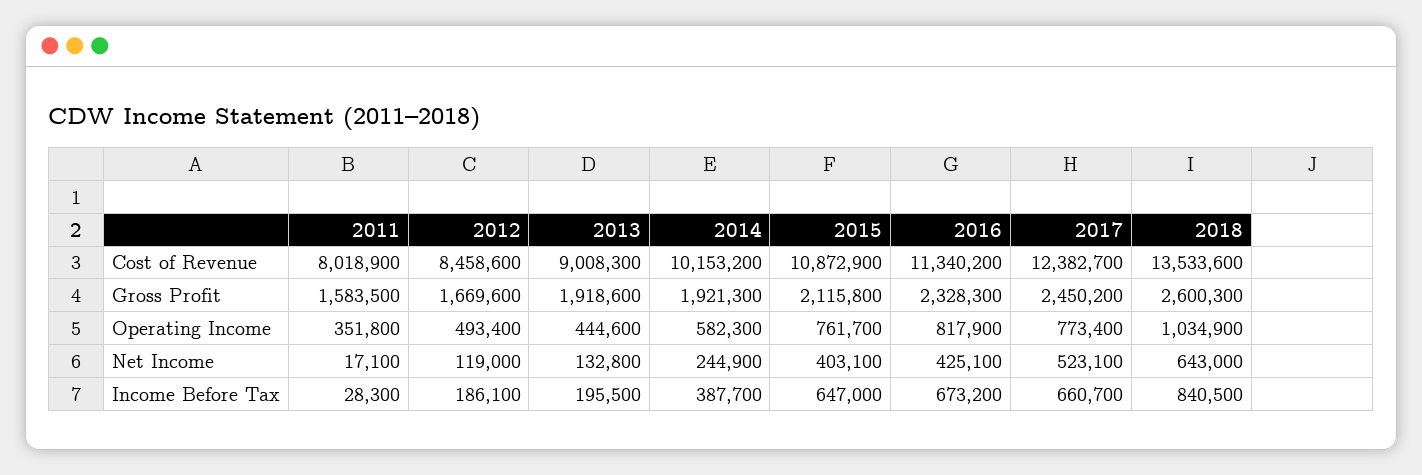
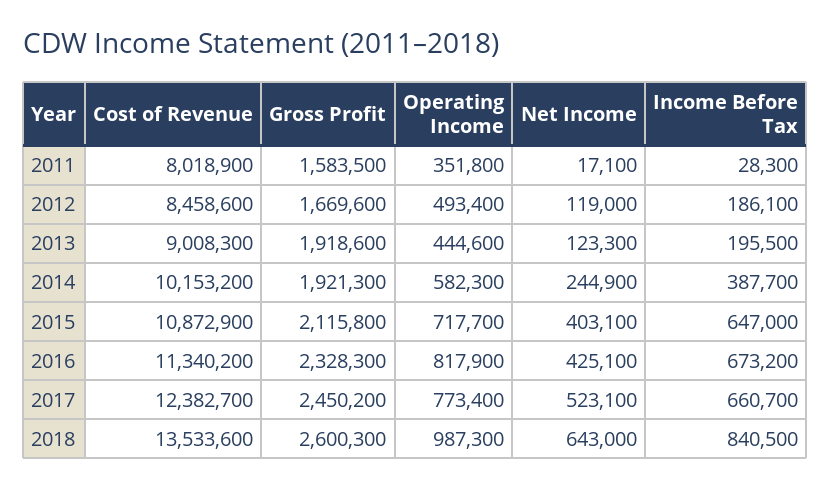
  {
    "2011": {
      "Cost of Revenue": 8018900,
      "Gross Profit": 1583500,
      "Operating Income": 351800,
      "Net Income": 17100,
      "Income Before Tax": 28300
    },
    "2012": {
      "Cost of Revenue": 8458600,
      "Gross Profit": 1669600,
      "Operating Income": 493400,
      "Net Income": 119000,
      "Income Before Tax": 186100
    },
    "2013": {
      "Cost of Revenue": 9008300,
      "Gross Profit": 1918600,
      "Operating Income": 444600,
-     "Net Income": 132800,
+     "Net Income": 123300,
      "Income Before Tax": 195500
    },
    "2014": {
      "Cost of Revenue": 10153200,
      "Gross Profit": 1921300,
      "Operating Income": 582300,
      "Net Income": 244900,
      "Income Before Tax": 387700
    },
    "2015": {
      "Cost of Revenue": 10872900,
      "Gross Profit": 2115800,
-     "Operating Income": 761700,
+     "Operating Income": 717700,
      "Net Income": 403100,
      "Income Before Tax": 647000
    },
    "2016": {
      "Cost of Revenue": 11340200,
      "Gross Profit": 2328300,
      "Operating Income": 817900,
      "Net Income": 425100,
      "Income Before Tax": 673200
    },
    "2017": {
      "Cost of Revenue": 12382700,
      "Gross Profit": 2450200,
      "Operating Income": 773400,
      "Net Income": 523100,
      "Income Before Tax": 660700
    },
    "2018": {
      "Cost of Revenue": 13533600,
      "Gross Profit": 2600300,
-     "Operating Income": 1034900,
+     "Operating Income": 987300,
      "Net Income": 643000,
      "Income Before Tax": 840500
    }
  }

